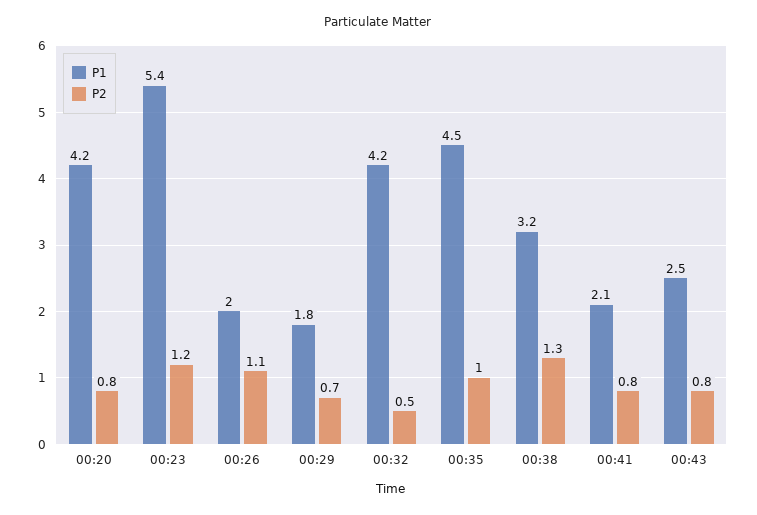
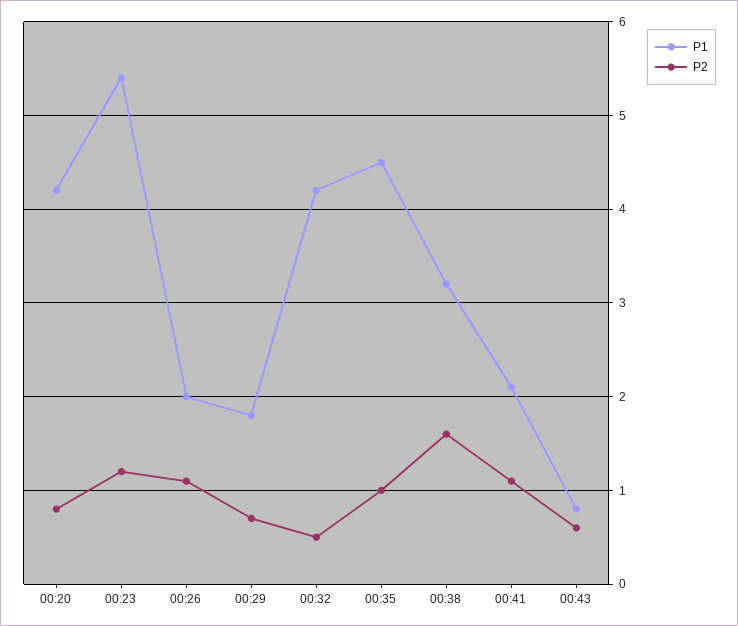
  {
    "P1": {
      "00:20": 4.2,
      "00:23": 5.4,
      "00:26": 2,
      "00:29": 1.8,
      "00:32": 4.2,
      "00:35": 4.5,
      "00:38": 3.2,
      "00:41": 2.1,
-     "00:43": 2.5
+     "00:43": 0.8
    },
    "P2": {
      "00:20": 0.8,
      "00:23": 1.2,
      "00:26": 1.1,
      "00:29": 0.7,
      "00:32": 0.5,
      "00:35": 1,
-     "00:38": 1.3,
+     "00:38": 1.6,
-     "00:41": 0.8,
+     "00:41": 1.1,
-     "00:43": 0.8
+     "00:43": 0.6
    }
  }

